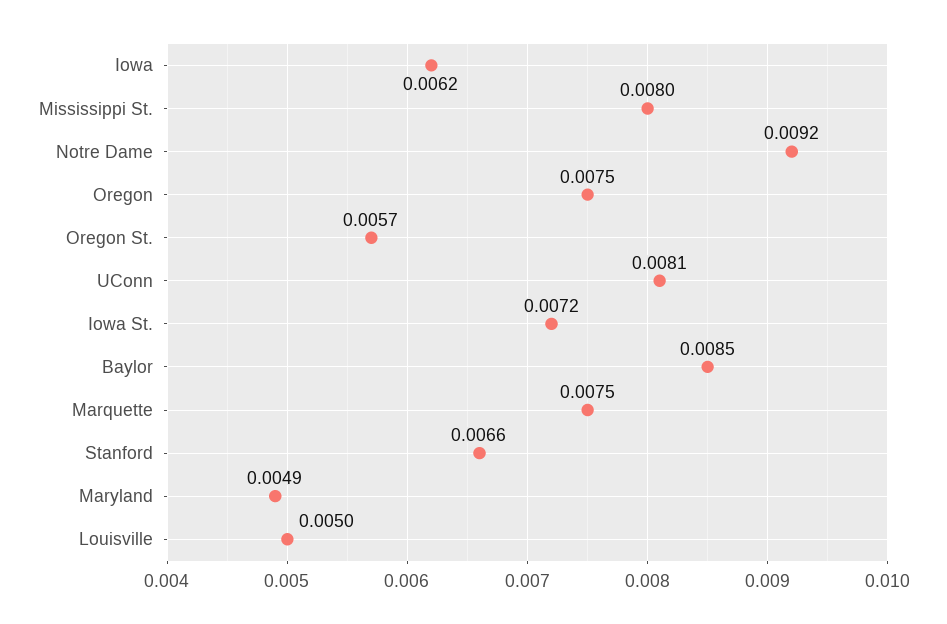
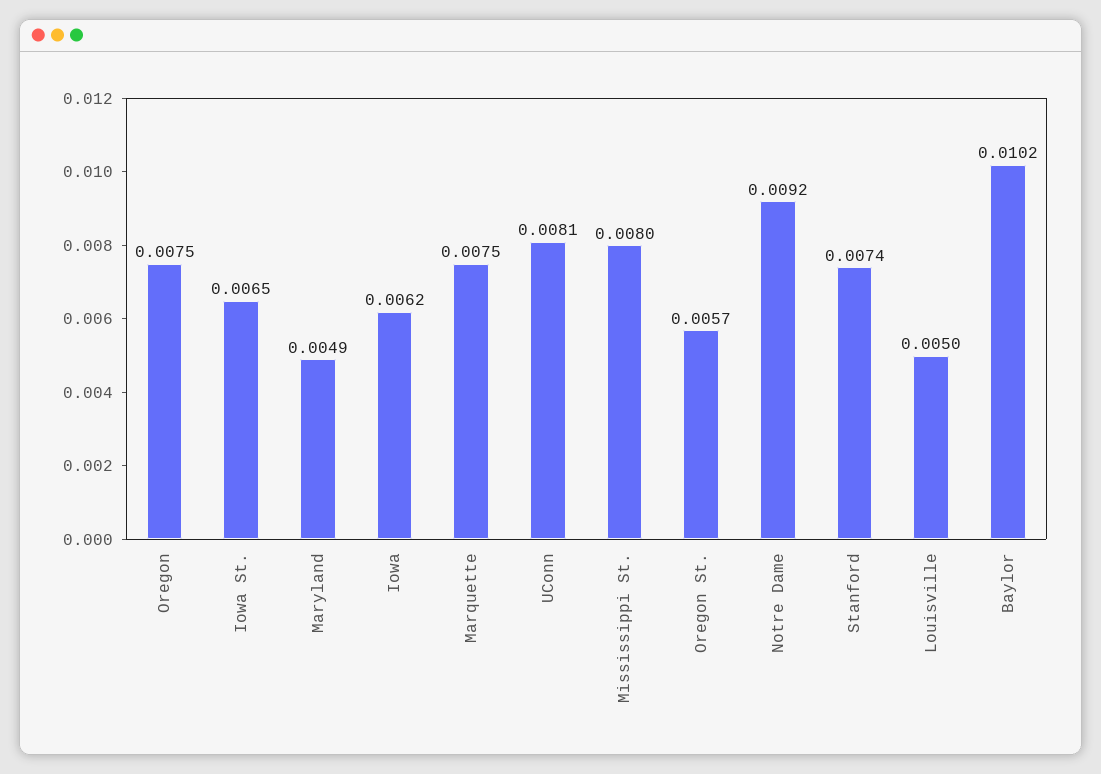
  {
    "Iowa": 0.0062,
    "Mississippi St.": 0.008,
    "Notre Dame": 0.0092,
    "Oregon": 0.0075,
    "Oregon St.": 0.0057,
    "UConn": 0.0081,
-   "Iowa St.": 0.0072,
+   "Iowa St.": 0.0065,
-   "Baylor": 0.0085,
+   "Baylor": 0.0102,
    "Marquette": 0.0075,
-   "Stanford": 0.0066,
+   "Stanford": 0.0074,
    "Maryland": 0.0049,
    "Louisville": 0.005
  }

